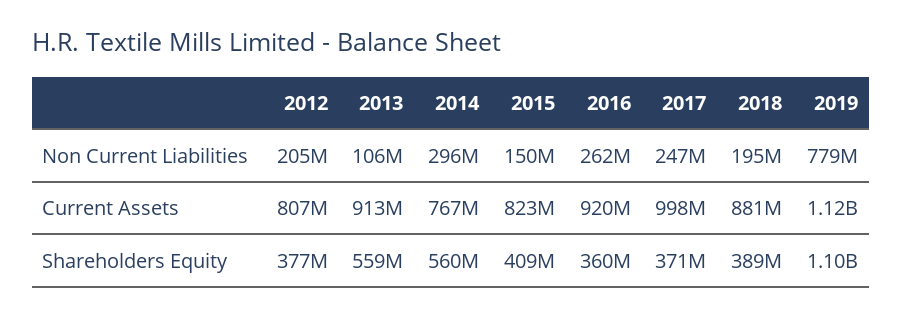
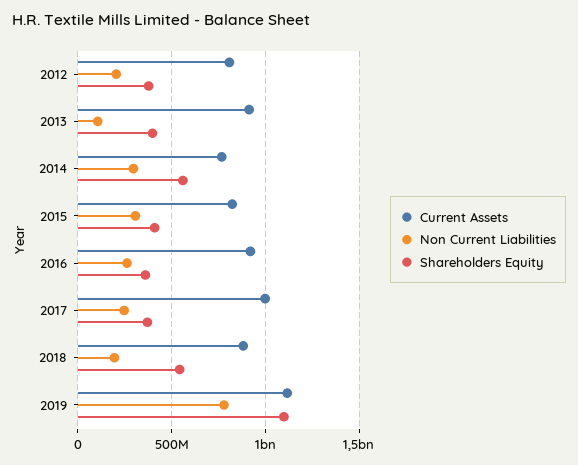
  {
    "Non Current Liabilities": {
      "2012": 205000000,
      "2013": 106000000,
      "2014": 296000000,
-     "2015": 150000000,
+     "2015": 300000000,
      "2016": 262000000,
      "2017": 247000000,
      "2018": 195000000,
      "2019": 779000000
    },
    "Current Assets": {
      "2012": 807000000,
      "2013": 913000000,
      "2014": 767000000,
      "2015": 823000000,
      "2016": 920000000,
      "2017": 998000000,
      "2018": 881000000,
      "2019": 1120000000
    },
    "Shareholders Equity": {
      "2012": 377000000,
-     "2013": 559000000,
+     "2013": 400000000,
      "2014": 560000000,
      "2015": 409000000,
      "2016": 360000000,
      "2017": 371000000,
-     "2018": 389000000,
+     "2018": 550000000,
      "2019": 1100000000
    }
  }

